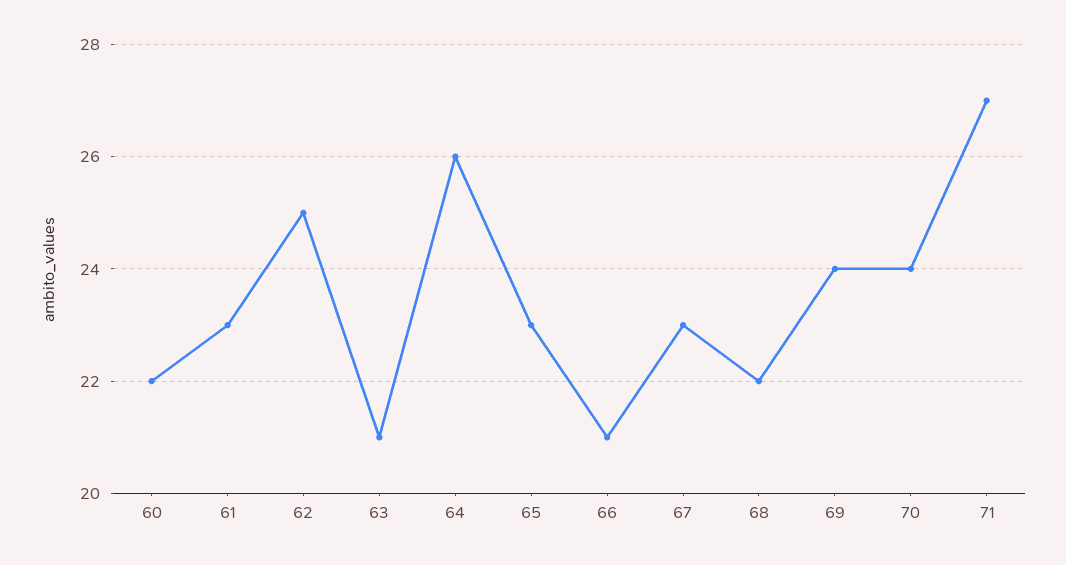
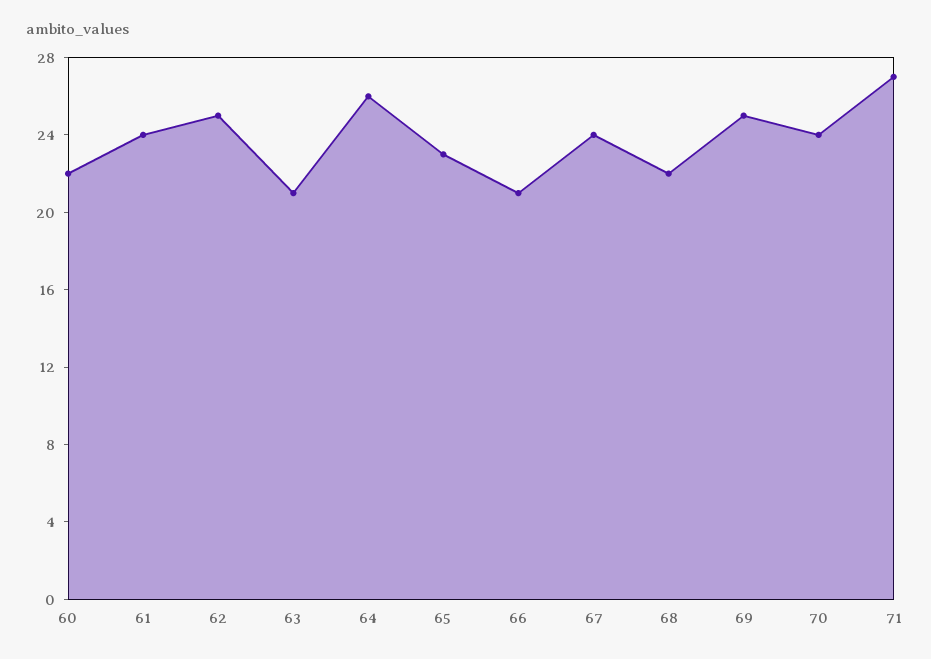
  {
    "60": 22,
-   "61": 23,
+   "61": 24,
    "62": 25,
    "63": 21,
    "64": 26,
    "65": 23,
    "66": 21,
-   "67": 23,
+   "67": 24,
    "68": 22,
-   "69": 24,
+   "69": 25,
    "70": 24,
    "71": 27
  }

